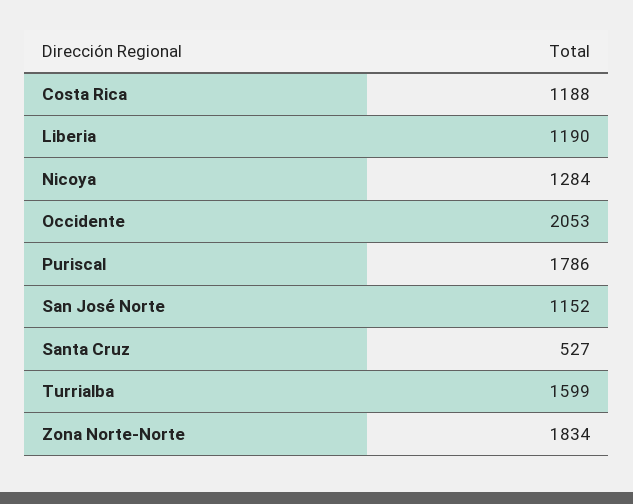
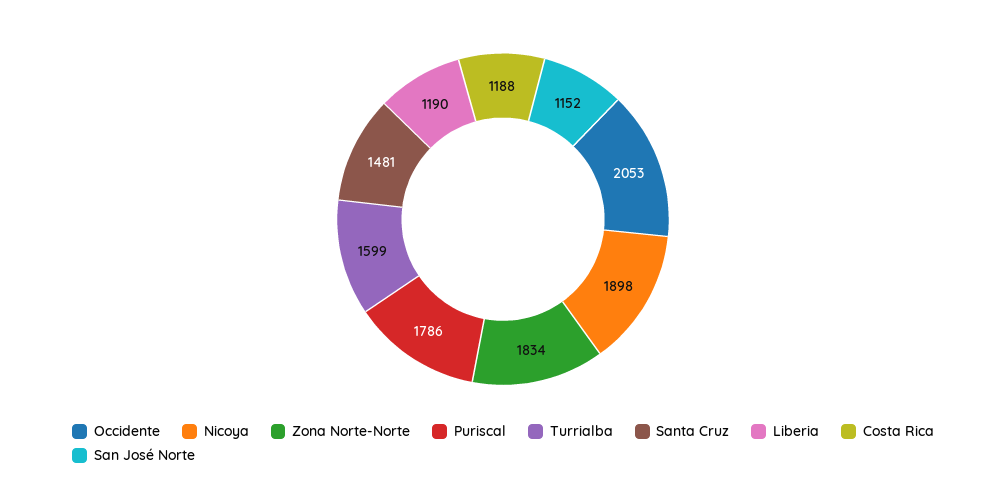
  {
    "Costa Rica": 1188,
    "Liberia": 1190,
-   "Nicoya": 1284,
+   "Nicoya": 1898,
    "Occidente": 2053,
    "Puriscal": 1786,
    "San José Norte": 1152,
-   "Santa Cruz": 527,
+   "Santa Cruz": 1481,
    "Turrialba": 1599,
    "Zona Norte-Norte": 1834
  }

